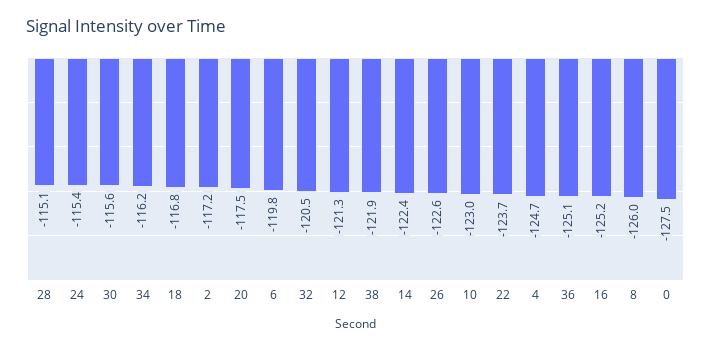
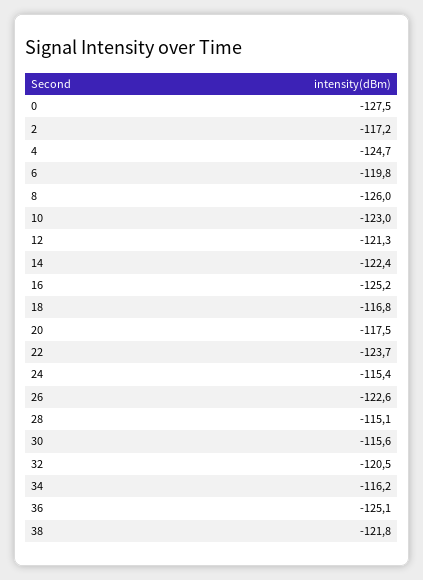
  {
    "28": -115.1,
    "24": -115.4,
    "30": -115.6,
    "34": -116.2,
    "18": -116.8,
    "2": -117.2,
    "20": -117.5,
    "6": -119.8,
    "32": -120.5,
    "12": -121.3,
-   "38": -121.9,
+   "38": -121.8,
    "14": -122.4,
    "26": -122.6,
    "10": -123,
    "22": -123.7,
    "4": -124.7,
    "36": -125.1,
    "16": -125.2,
    "8": -126,
    "0": -127.5
  }

